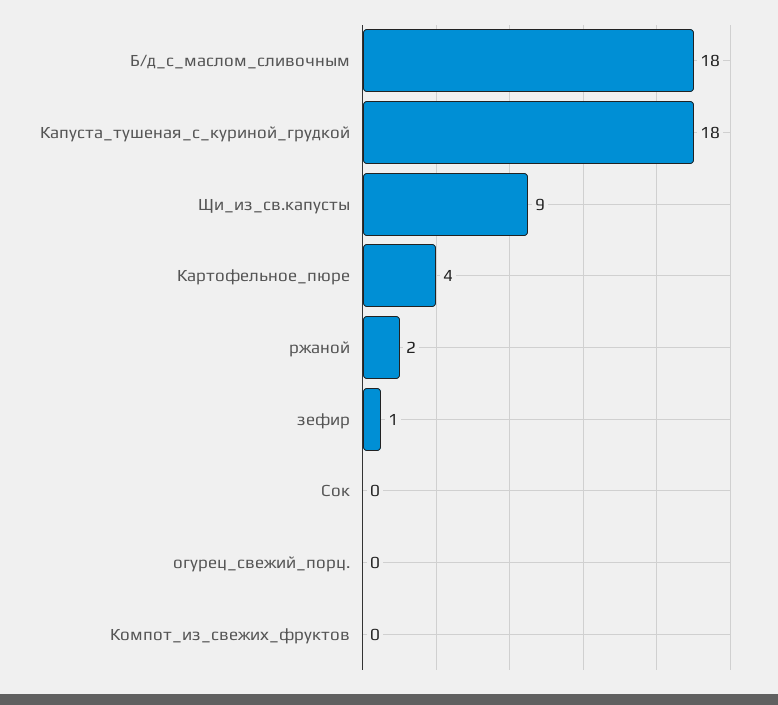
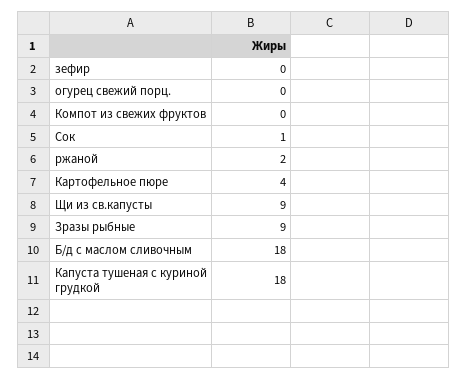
  {
    "Б/д_с_маслом_сливочным": 18,
    "Капуста_тушеная_с_куриной_грудкой": 18,
    "Щи_из_св.капусты": 9,
    "Картофельное_пюре": 4,
    "ржаной": 2,
-   "зефир": 1,
+   "зефир": 0,
-   "Сок": 0,
+   "Сок": 1,
    "огурец_свежий_порц.": 0,
-   "Компот_из_свежих_фруктов": 0
+   "Компот_из_свежих_фруктов": 0,
+   "Зразы рыбные": 9
  }

